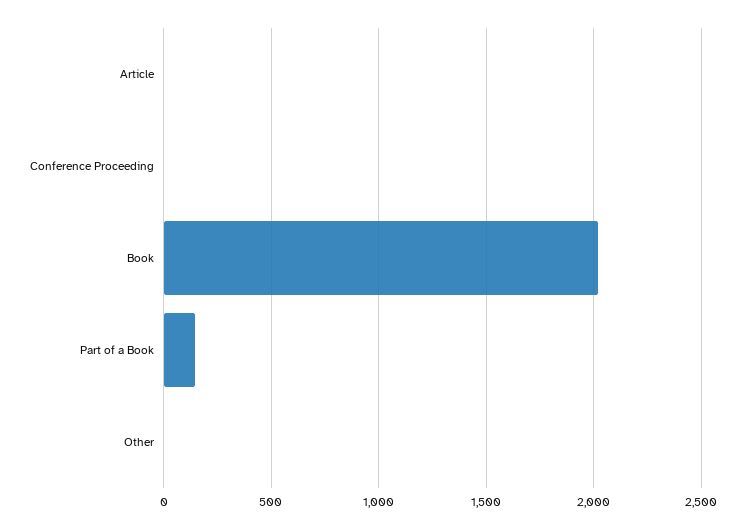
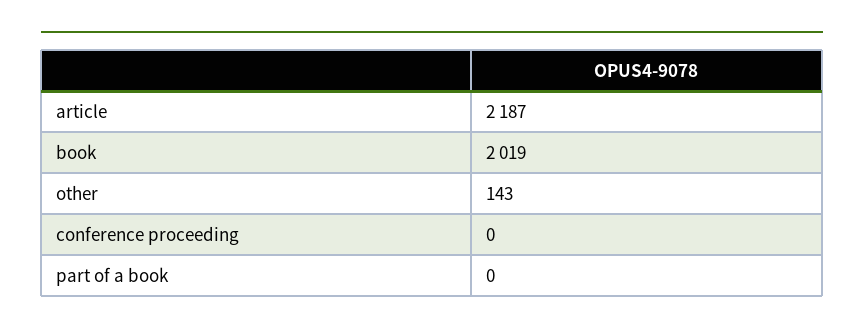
  {
-   "Article": 0,
+   "Article": 2187,
    "Conference Proceeding": 0,
    "Book": 2019,
-   "Part of a Book": 150,
+   "Part of a Book": 0,
-   "Other": 0
+   "Other": 143
  }

